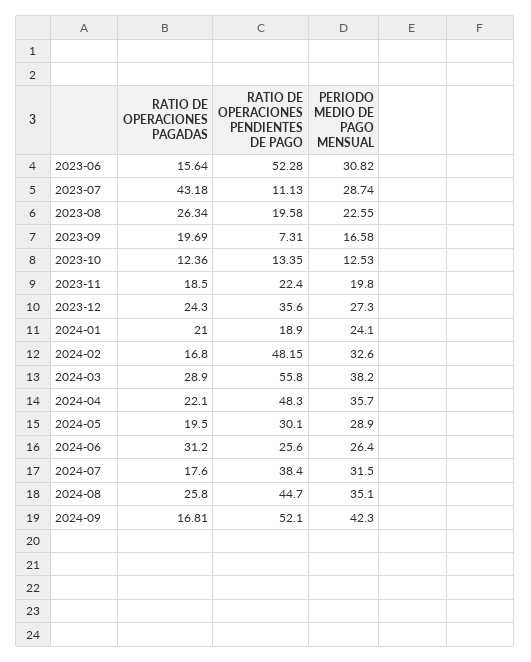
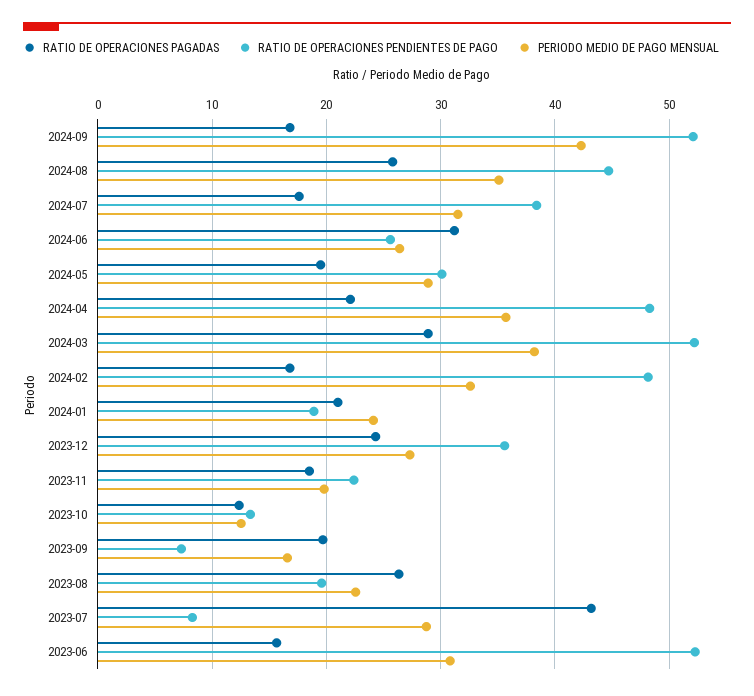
  {
    "RATIO DE OPERACIONES PAGADAS": {
      "2023-06": 15.64,
      "2023-07": 43.18,
      "2023-08": 26.34,
      "2023-09": 19.69,
      "2023-10": 12.36,
      "2023-11": 18.5,
      "2023-12": 24.3,
      "2024-01": 21,
      "2024-02": 16.8,
      "2024-03": 28.9,
      "2024-04": 22.1,
      "2024-05": 19.5,
      "2024-06": 31.2,
      "2024-07": 17.6,
      "2024-08": 25.8,
      "2024-09": 16.81
    },
    "RATIO DE OPERACIONES PENDIENTES DE PAGO": {
      "2023-06": 52.28,
-     "2023-07": 11.13,
+     "2023-07": 8,
      "2023-08": 19.58,
      "2023-09": 7.31,
      "2023-10": 13.35,
      "2023-11": 22.4,
      "2023-12": 35.6,
      "2024-01": 18.9,
      "2024-02": 48.15,
-     "2024-03": 55.8,
+     "2024-03": 52,
      "2024-04": 48.3,
      "2024-05": 30.1,
      "2024-06": 25.6,
      "2024-07": 38.4,
      "2024-08": 44.7,
      "2024-09": 52.1
    },
    "PERIODO MEDIO DE PAGO MENSUAL": {
      "2023-06": 30.82,
      "2023-07": 28.74,
      "2023-08": 22.55,
      "2023-09": 16.58,
      "2023-10": 12.53,
      "2023-11": 19.8,
      "2023-12": 27.3,
      "2024-01": 24.1,
      "2024-02": 32.6,
      "2024-03": 38.2,
      "2024-04": 35.7,
      "2024-05": 28.9,
      "2024-06": 26.4,
      "2024-07": 31.5,
      "2024-08": 35.1,
      "2024-09": 42.3
    }
  }

